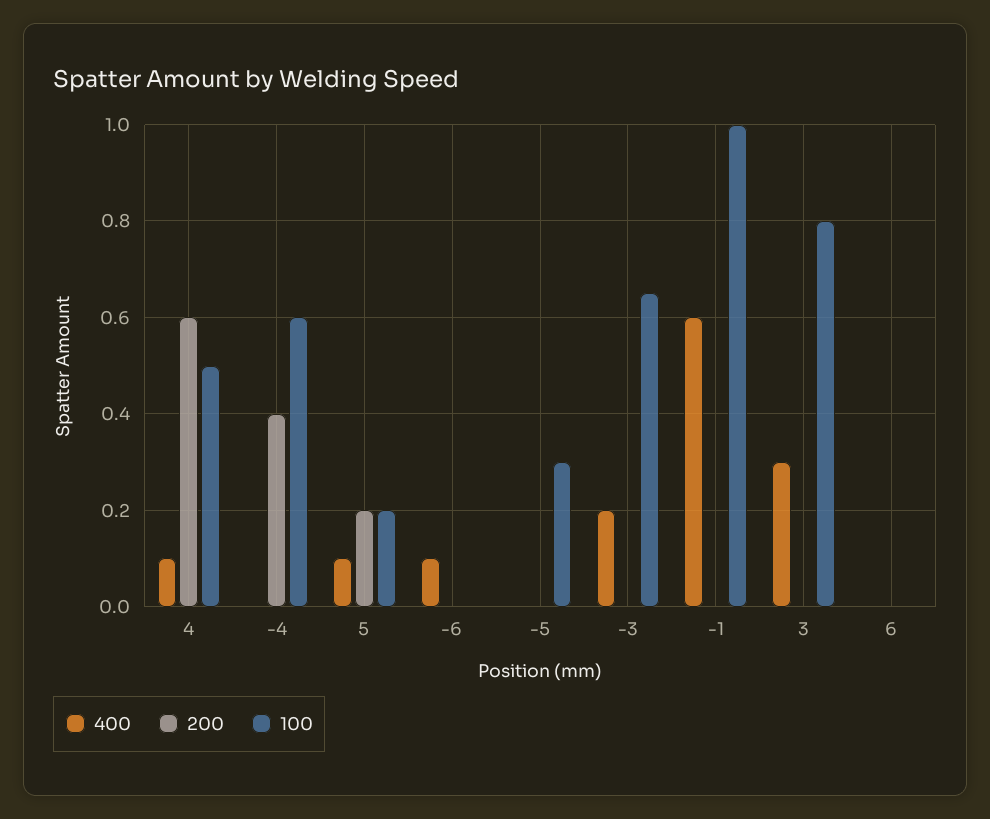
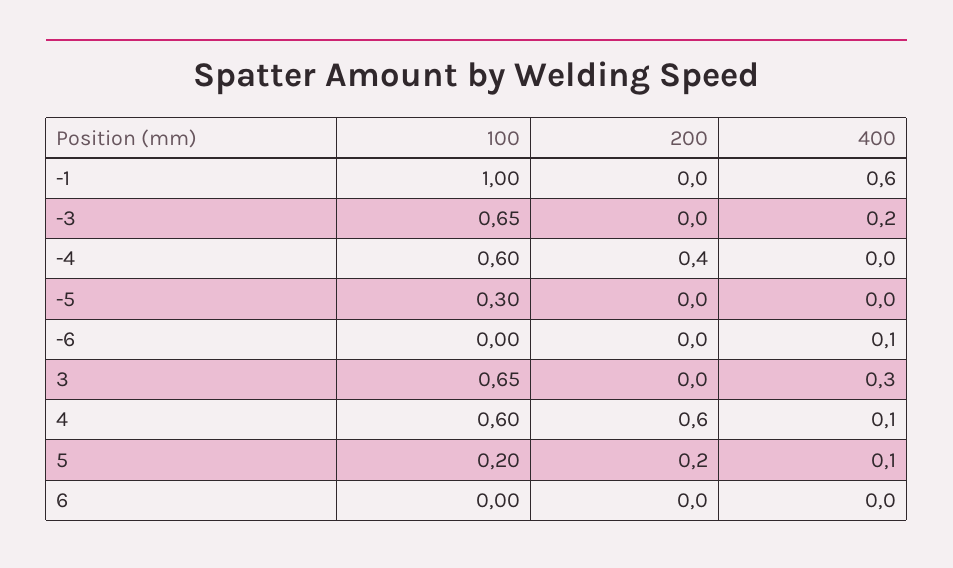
  {
    "400": {
      "4": 0.1,
      "-4": 0,
      "5": 0.1,
      "-6": 0.1,
      "-5": 0,
      "-3": 0.2,
      "-1": 0.6,
      "3": 0.3,
      "6": 0
    },
    "200": {
      "4": 0.6,
      "-4": 0.4,
      "5": 0.2,
      "-6": 0,
      "-5": 0,
      "-3": 0,
      "-1": 0,
      "3": 0,
      "6": 0
    },
    "100": {
-     "4": 0.5,
+     "4": 0.6,
      "-4": 0.6,
      "5": 0.2,
      "-6": 0,
      "-5": 0.3,
      "-3": 0.65,
      "-1": 1,
-     "3": 0.8,
+     "3": 0.65,
      "6": 0
    }
  }

